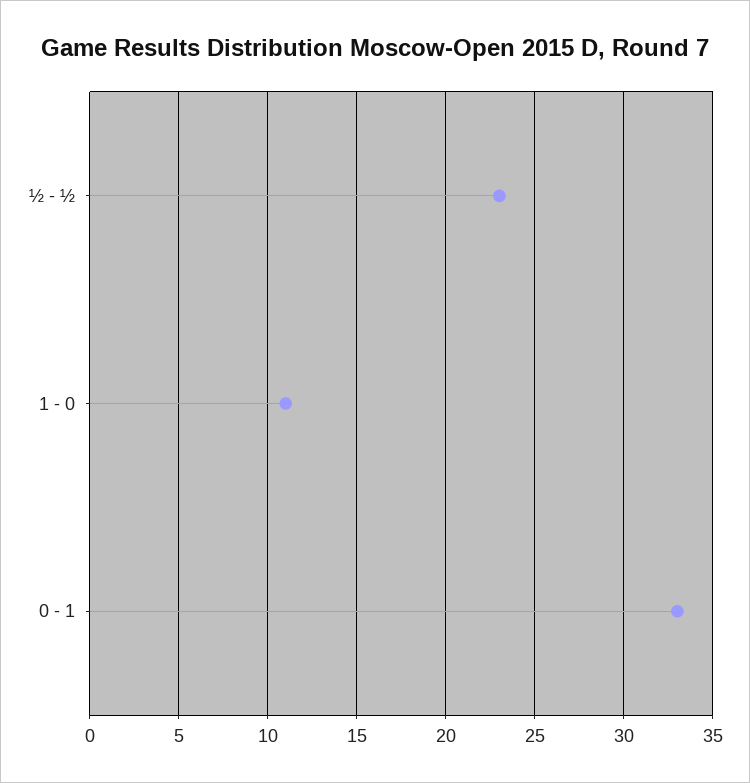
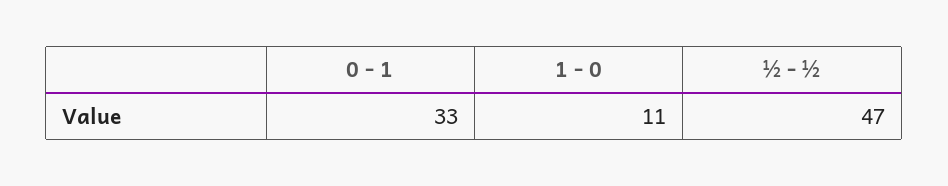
  {
-   "½ - ½": 23,
+   "½ - ½": 47,
    "1 - 0": 11,
    "0 - 1": 33
  }

